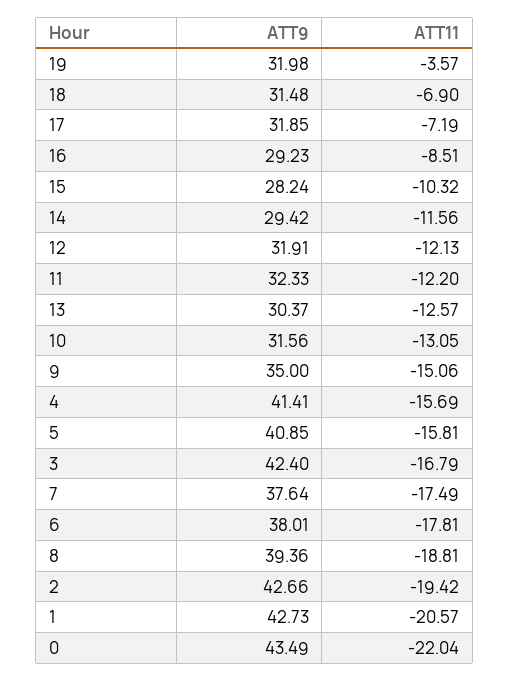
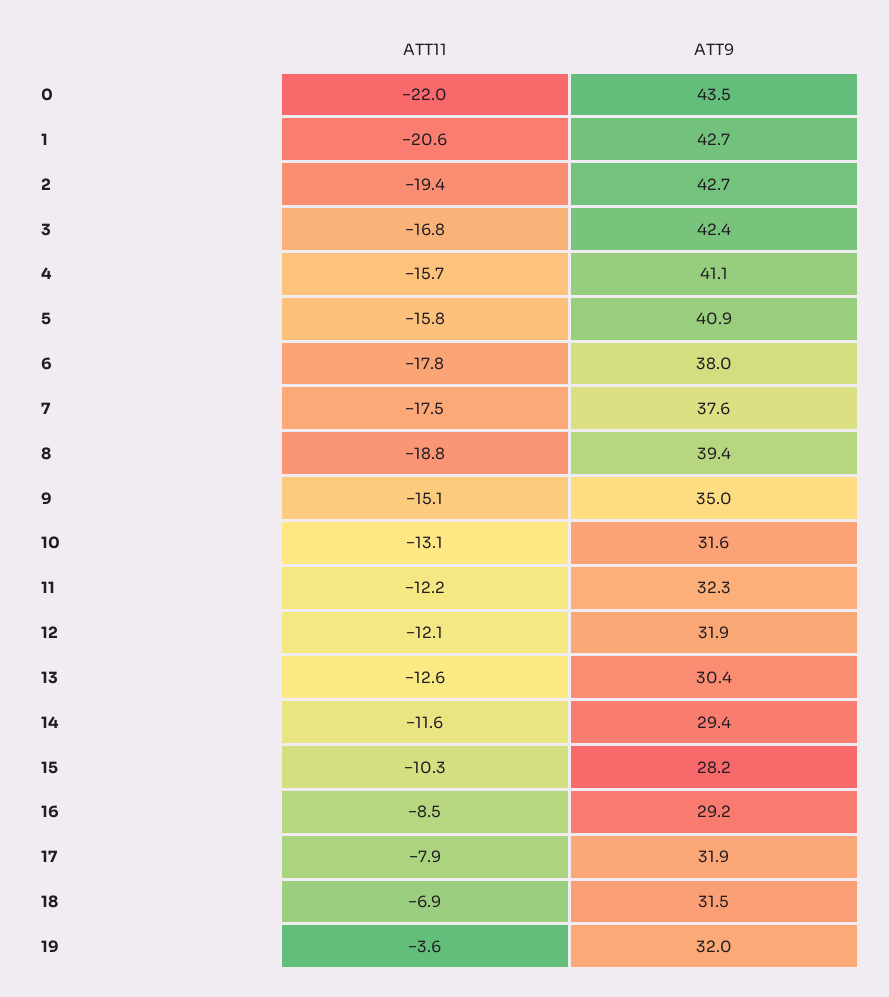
  {
    "ATT9": {
      "19": 31.98,
      "18": 31.48,
      "17": 31.85,
      "16": 29.23,
      "15": 28.24,
      "14": 29.42,
      "12": 31.91,
      "11": 32.33,
      "13": 30.37,
      "10": 31.56,
      "9": 35,
-     "4": 41.41,
+     "4": 41.1,
      "5": 40.85,
      "3": 42.4,
      "7": 37.64,
      "6": 38.01,
      "8": 39.36,
      "2": 42.66,
      "1": 42.73,
      "0": 43.49
    },
    "ATT11": {
      "19": -3.57,
      "18": -6.9,
-     "17": -7.19,
+     "17": -7.9,
      "16": -8.51,
      "15": -10.32,
      "14": -11.56,
      "12": -12.13,
      "11": -12.2,
      "13": -12.57,
      "10": -13.05,
      "9": -15.06,
      "4": -15.69,
      "5": -15.81,
      "3": -16.79,
      "7": -17.49,
      "6": -17.81,
      "8": -18.81,
      "2": -19.42,
      "1": -20.57,
      "0": -22.04
    }
  }

